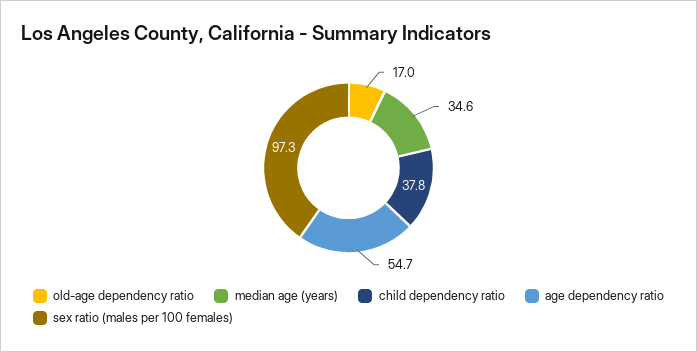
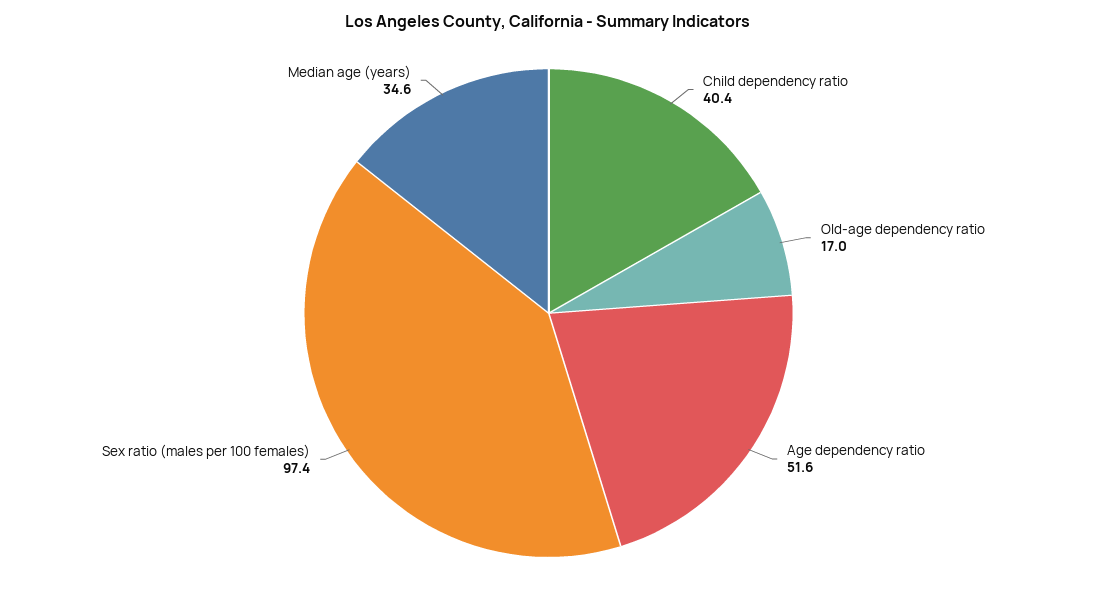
  {
    "old-age dependency ratio": 17,
    "median age (years)": 34.6,
-   "child dependency ratio": 37.8,
+   "child dependency ratio": 40.4,
-   "age dependency ratio": 54.7,
+   "age dependency ratio": 51.6,
-   "sex ratio (males per 100 females)": 97.3
+   "sex ratio (males per 100 females)": 97.4
  }

